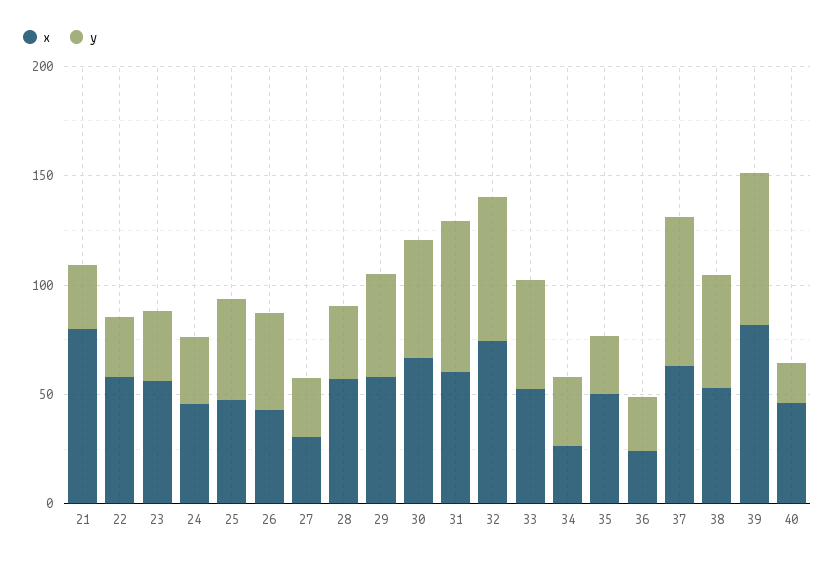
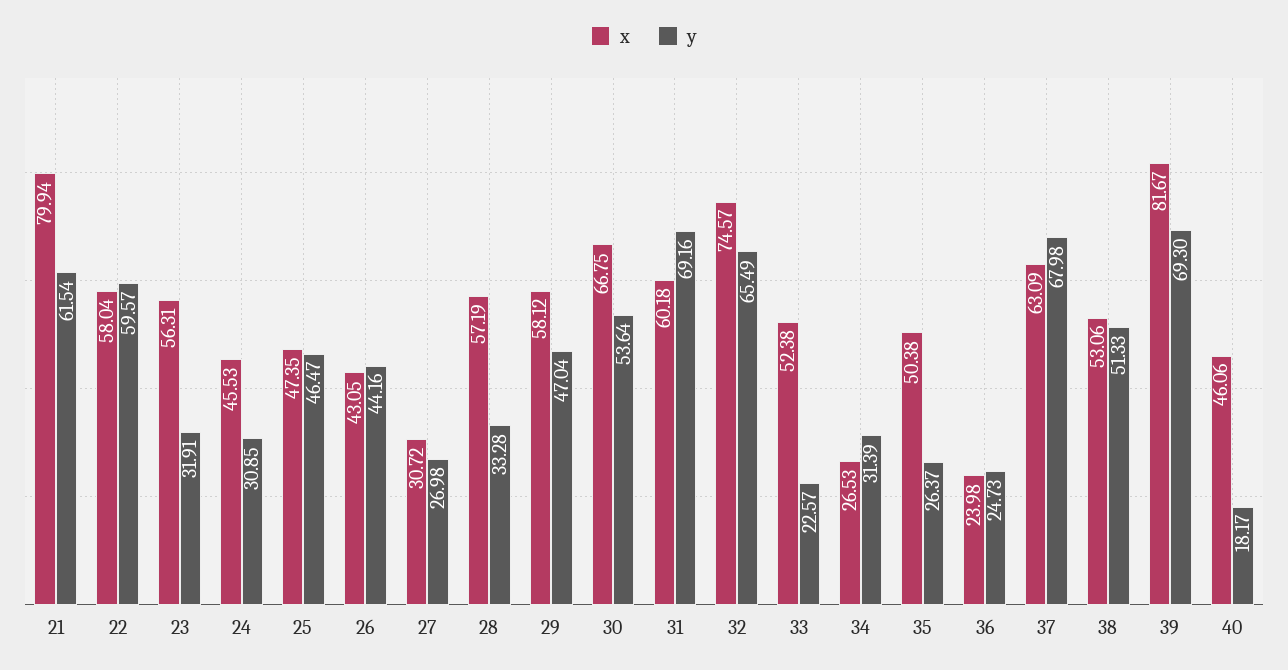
  {
    "x": {
      "21": 79.94,
      "22": 58.04,
      "23": 56.31,
      "24": 45.53,
      "25": 47.35,
      "26": 43.05,
      "27": 30.72,
      "28": 57.19,
      "29": 58.12,
      "30": 66.75,
      "31": 60.18,
      "32": 74.57,
      "33": 52.38,
      "34": 26.53,
      "35": 50.38,
      "36": 23.98,
      "37": 63.09,
      "38": 53.06,
      "39": 81.67,
      "40": 46.06
    },
    "y": {
-     "21": 30,
+     "21": 61.54,
-     "22": 30,
+     "22": 59.57,
      "23": 31.91,
      "24": 30.85,
      "25": 46.47,
      "26": 44.16,
      "27": 26.98,
      "28": 33.28,
      "29": 47.04,
      "30": 53.64,
      "31": 69.16,
      "32": 65.49,
-     "33": 50,
+     "33": 22.57,
      "34": 31.39,
      "35": 26.37,
      "36": 24.73,
      "37": 67.98,
      "38": 51.33,
      "39": 69.3,
      "40": 18.17
    }
  }

